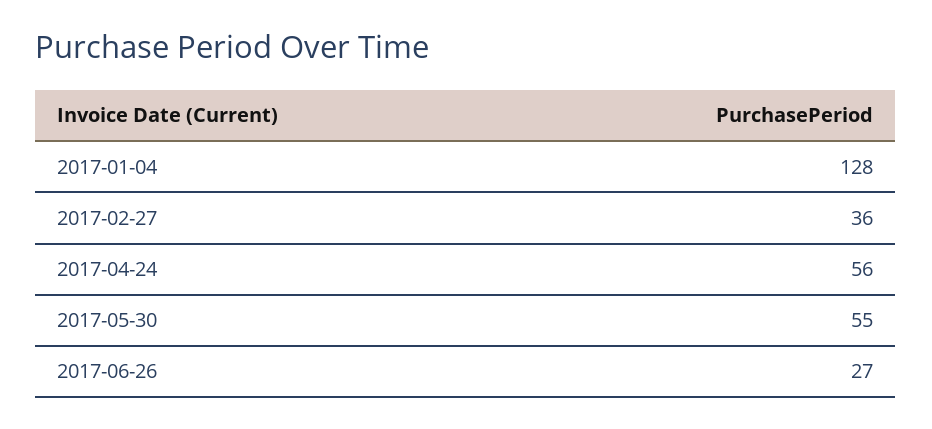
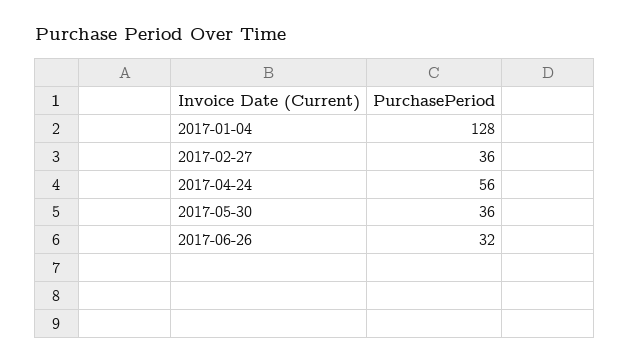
  {
    "2017-01-04": 128,
    "2017-02-27": 36,
    "2017-04-24": 56,
-   "2017-05-30": 55,
+   "2017-05-30": 36,
-   "2017-06-26": 27
+   "2017-06-26": 32
  }

